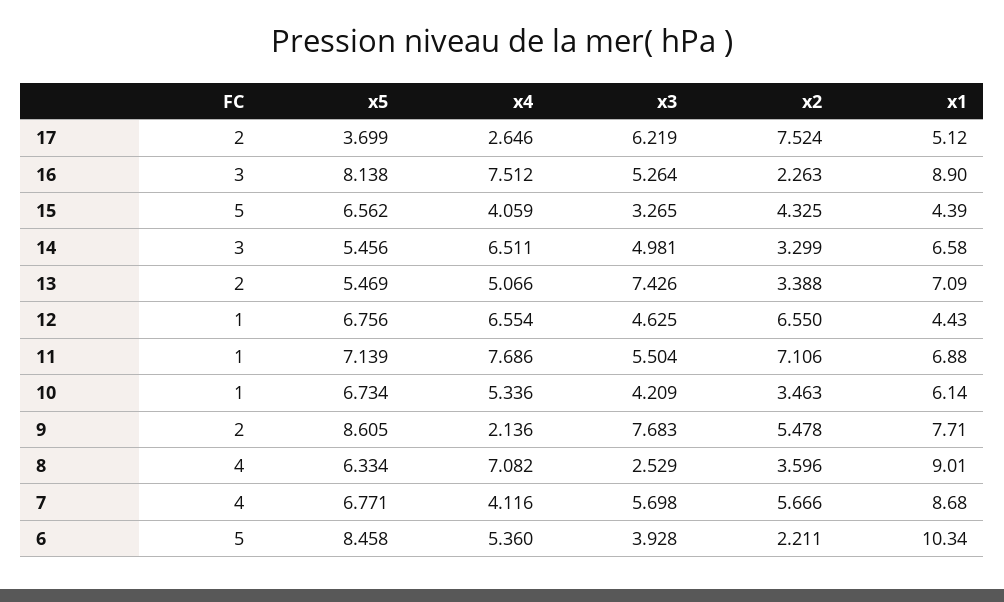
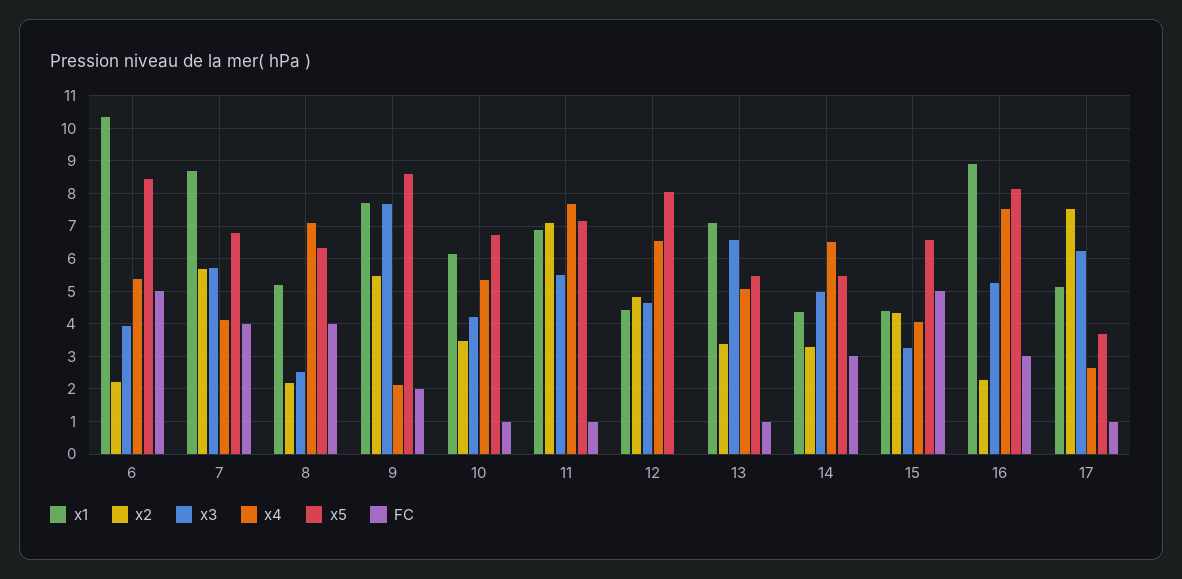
  {
    "FC": {
-     "17": 2,
+     "17": 1,
      "16": 3,
      "15": 5,
      "14": 3,
-     "13": 2,
+     "13": 1,
-     "12": 1,
+     "12": 0,
      "11": 1,
      "10": 1,
      "9": 2,
      "8": 4,
      "7": 4,
      "6": 5
    },
    "x5": {
      "17": 3.699,
      "16": 8.138,
      "15": 6.562,
      "14": 5.456,
      "13": 5.469,
-     "12": 6.756,
+     "12": 8,
      "11": 7.139,
      "10": 6.734,
      "9": 8.605,
      "8": 6.334,
      "7": 6.771,
      "6": 8.458
    },
    "x4": {
      "17": 2.646,
      "16": 7.512,
      "15": 4.059,
      "14": 6.511,
      "13": 5.066,
      "12": 6.554,
      "11": 7.686,
      "10": 5.336,
      "9": 2.136,
      "8": 7.082,
      "7": 4.116,
      "6": 5.36
    },
    "x3": {
      "17": 6.219,
      "16": 5.264,
      "15": 3.265,
      "14": 4.981,
-     "13": 7.426,
+     "13": 6.6,
      "12": 4.625,
      "11": 5.504,
      "10": 4.209,
      "9": 7.683,
      "8": 2.529,
      "7": 5.698,
      "6": 3.928
    },
    "x2": {
      "17": 7.524,
      "16": 2.263,
      "15": 4.325,
      "14": 3.299,
      "13": 3.388,
-     "12": 6.55,
+     "12": 4.8,
      "11": 7.106,
      "10": 3.463,
      "9": 5.478,
-     "8": 3.596,
+     "8": 2.2,
      "7": 5.666,
      "6": 2.211
    },
    "x1": {
      "17": 5.12,
      "16": 8.9,
      "15": 4.39,
-     "14": 6.58,
+     "14": 4.4,
      "13": 7.09,
      "12": 4.43,
      "11": 6.88,
      "10": 6.14,
      "9": 7.71,
-     "8": 9.01,
+     "8": 5.2,
      "7": 8.68,
      "6": 10.34
    }
  }

